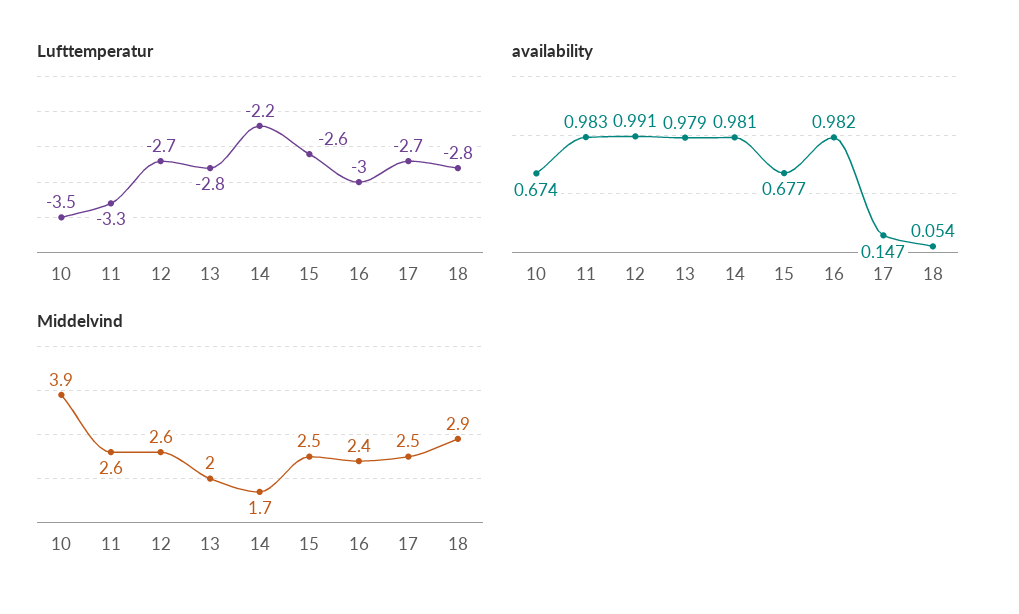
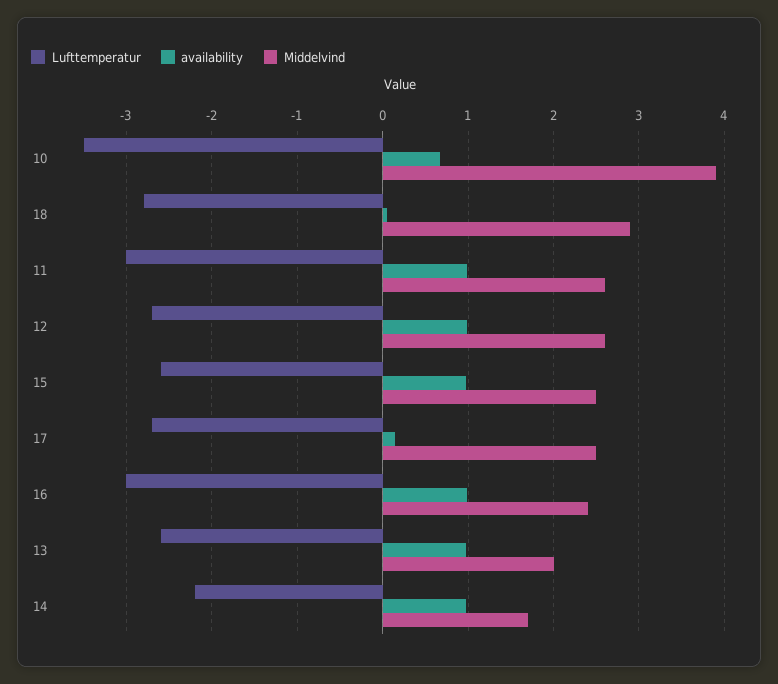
  {
    "Lufttemperatur": {
      "10": -3.5,
-     "11": -3.3,
+     "11": -3,
      "12": -2.7,
-     "13": -2.8,
+     "13": -2.6,
      "14": -2.2,
      "15": -2.6,
      "16": -3,
      "17": -2.7,
      "18": -2.8
    },
    "availability": {
      "10": 0.674,
      "11": 0.983,
      "12": 0.991,
      "13": 0.979,
      "14": 0.981,
-     "15": 0.677,
+     "15": 1,
      "16": 0.982,
      "17": 0.147,
      "18": 0.054
    },
    "Middelvind": {
      "10": 3.9,
      "11": 2.6,
      "12": 2.6,
      "13": 2,
      "14": 1.7,
      "15": 2.5,
      "16": 2.4,
      "17": 2.5,
      "18": 2.9
    }
  }

